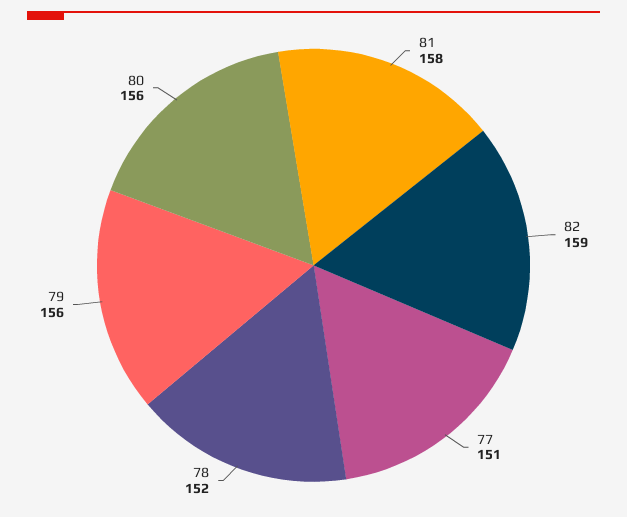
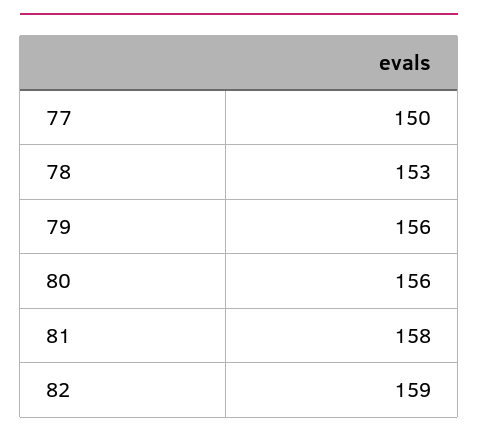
  {
    "81": 158,
    "82": 159,
-   "77": 151,
+   "77": 150,
-   "78": 152,
+   "78": 153,
    "79": 156,
    "80": 156
  }

